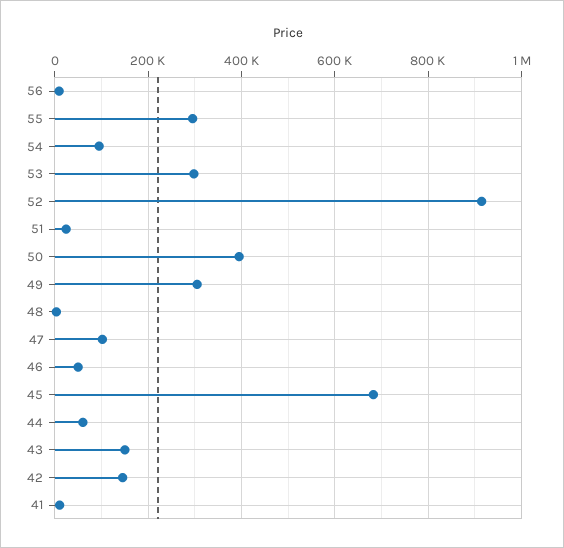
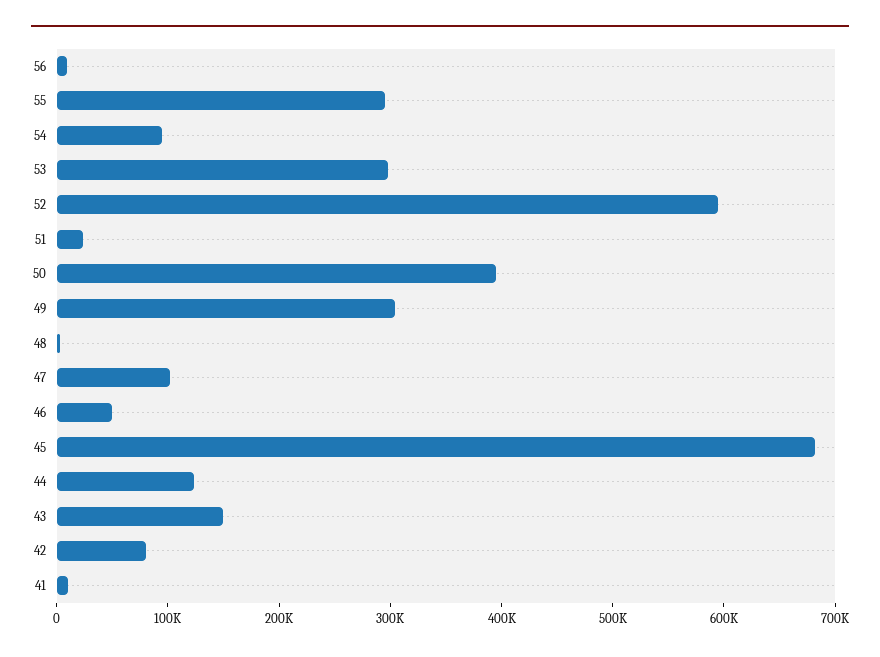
  {
    "56": 0,
    "55": 300000,
    "54": 100000,
    "53": 300000,
-   "52": 920000,
+   "52": 600000,
    "51": 20000,
    "50": 400000,
    "49": 300000,
    "48": 0,
    "47": 100000,
    "46": 40000,
    "45": 680000,
-   "44": 60000,
+   "44": 120000,
    "43": 140000,
-   "42": 140000,
+   "42": 80000,
    "41": 0
  }

